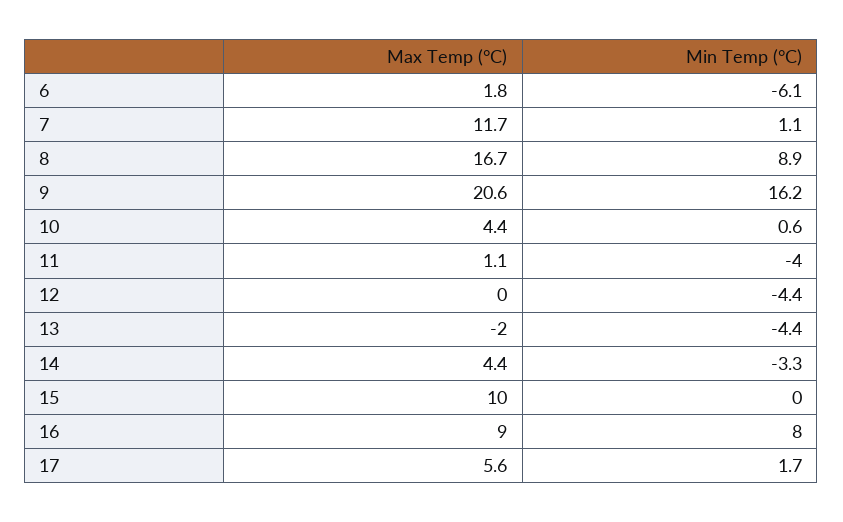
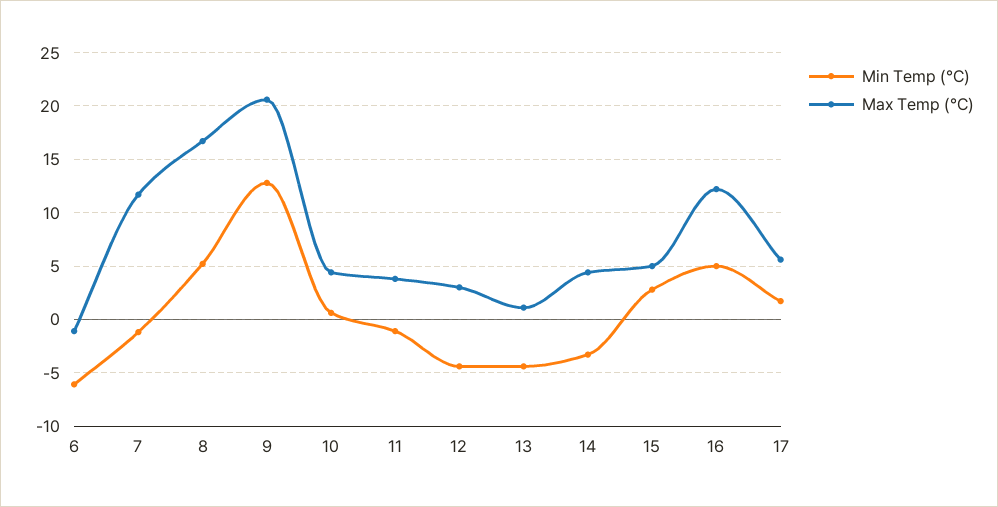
  {
    "Max Temp (°C)": {
-     "6": 1.8,
+     "6": -1,
      "7": 11.7,
      "8": 16.7,
      "9": 20.6,
      "10": 4.4,
-     "11": 1.1,
+     "11": 4,
-     "12": 0,
+     "12": 3,
-     "13": -2,
+     "13": 1,
      "14": 4.4,
-     "15": 10,
+     "15": 5,
-     "16": 9,
+     "16": 12,
      "17": 5.6
    },
    "Min Temp (°C)": {
      "6": -6.1,
-     "7": 1.1,
+     "7": -1,
-     "8": 8.9,
+     "8": 5,
-     "9": 16.2,
+     "9": 13,
      "10": 0.6,
-     "11": -4,
+     "11": -1,
      "12": -4.4,
      "13": -4.4,
      "14": -3.3,
-     "15": 0,
+     "15": 3,
-     "16": 8,
+     "16": 5,
      "17": 1.7
    }
  }

